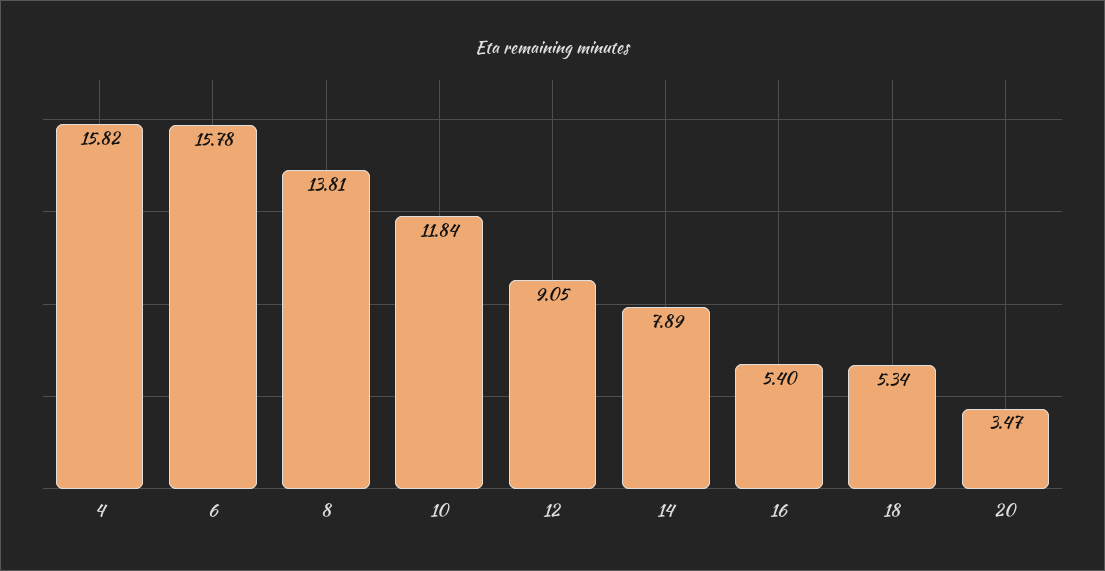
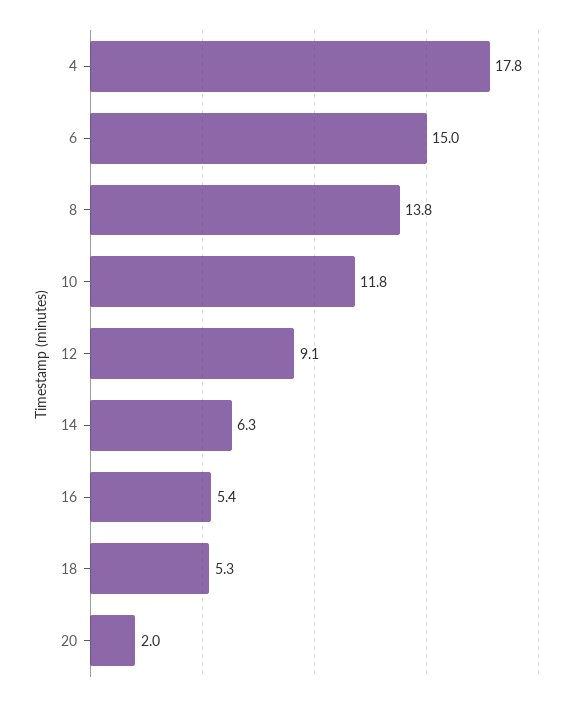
  {
-   "4": 15.82,
+   "4": 17.8,
-   "6": 15.78,
+   "6": 15,
    "8": 13.81,
    "10": 11.84,
    "12": 9.05,
-   "14": 7.89,
+   "14": 6.3,
    "16": 5.4,
    "18": 5.34,
-   "20": 3.47
+   "20": 2
  }

